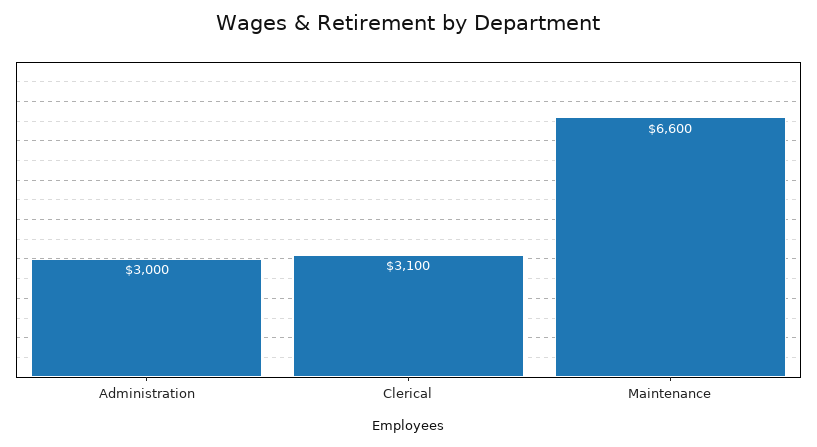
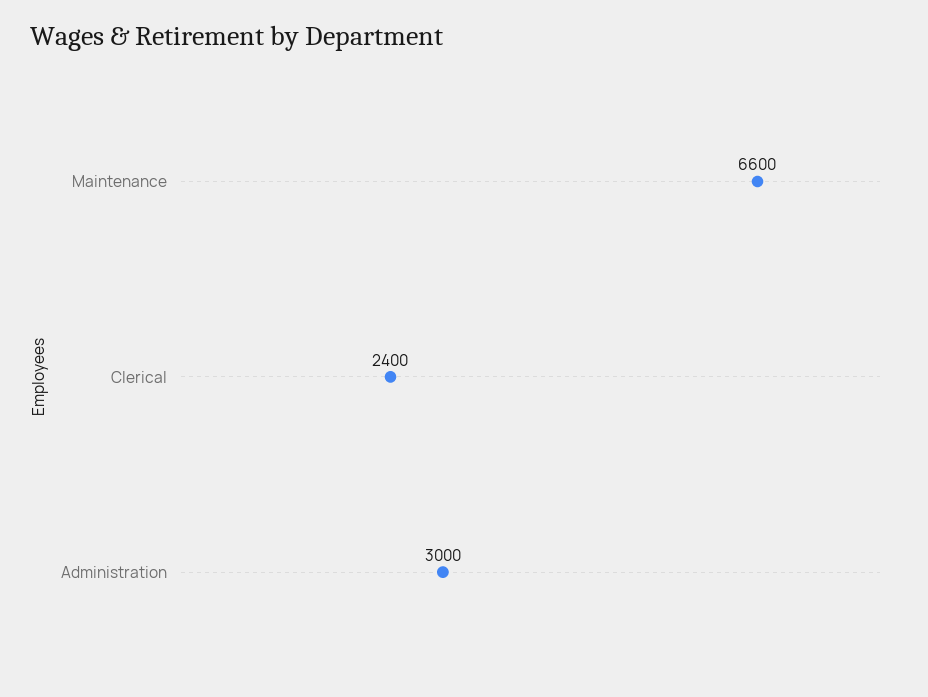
  {
    "Administration": 3000,
-   "Clerical": 3100,
+   "Clerical": 2400,
    "Maintenance": 6600
  }

